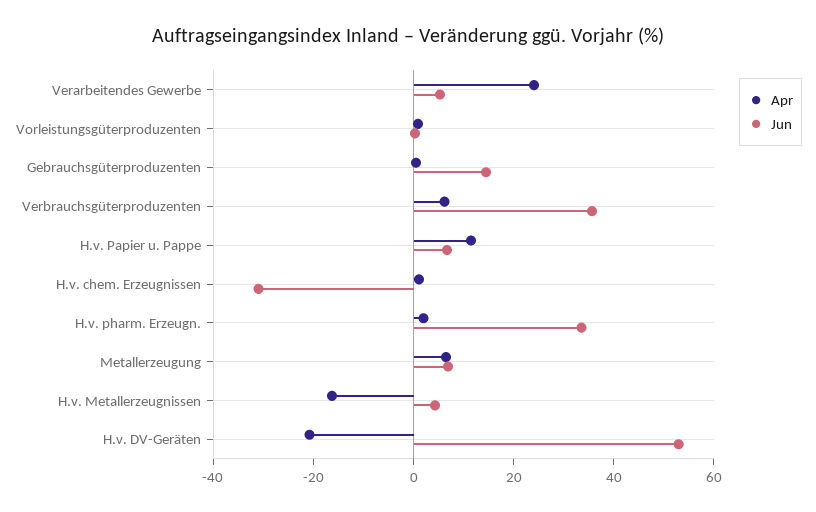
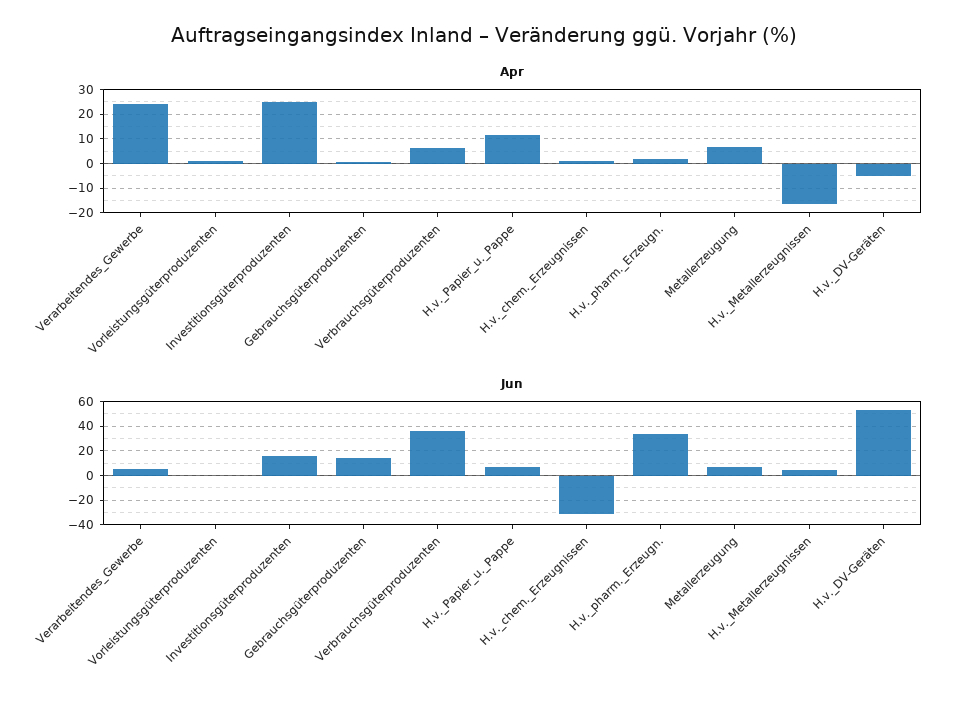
  {
    "Apr": {
      "Verarbeitendes Gewerbe": 25,
      "Vorleistungsgüterproduzenten": 0,
      "Gebrauchsgüterproduzenten": 0,
      "Verbrauchsgüterproduzenten": 5,
      "H.v. Papier u. Pappe": 12.5,
      "H.v. chem. Erzeugnissen": 0,
      "H.v. pharm. Erzeugn.": 2.5,
      "Metallerzeugung": 7.5,
      "H.v. Metallerzeugnissen": -17.5,
-     "H.v. DV-Geräten": -20
+     "H.v. DV-Geräten": -5,
+     "Investitionsgüterproduzenten": 25
    },
    "Jun": {
      "Verarbeitendes Gewerbe": 5,
      "Vorleistungsgüterproduzenten": 0,
      "Gebrauchsgüterproduzenten": 15,
      "Verbrauchsgüterproduzenten": 35,
      "H.v. Papier u. Pappe": 5,
      "H.v. chem. Erzeugnissen": -30,
      "H.v. pharm. Erzeugn.": 35,
      "Metallerzeugung": 5,
      "H.v. Metallerzeugnissen": 5,
-     "H.v. DV-Geräten": 55
+     "H.v. DV-Geräten": 55,
+     "Investitionsgüterproduzenten": 15
    }
  }

